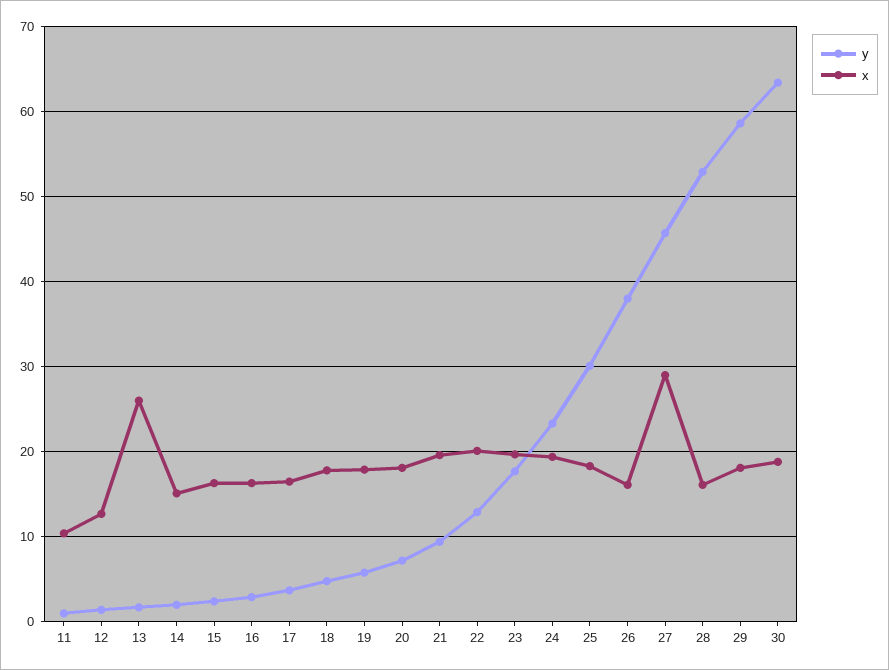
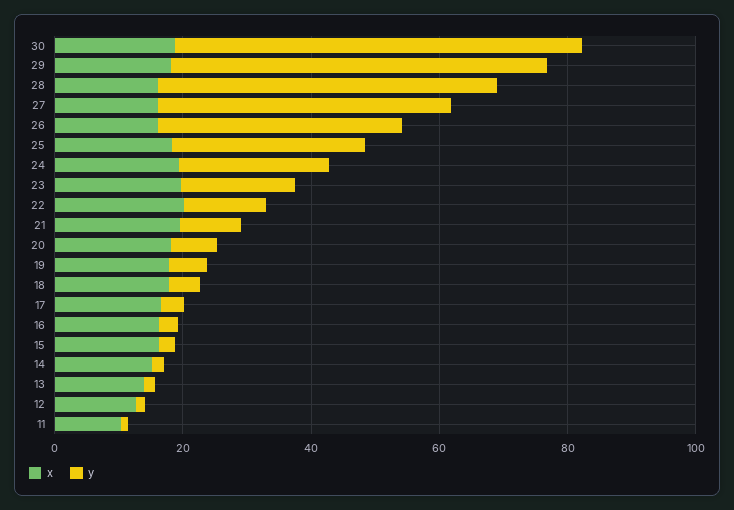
  {
    "y": {
      "11": 1,
      "12": 1,
      "13": 2,
      "14": 2,
      "15": 2,
      "16": 3,
      "17": 4,
      "18": 5,
      "19": 6,
      "20": 7,
      "21": 9,
      "22": 13,
      "23": 18,
      "24": 23,
      "25": 30,
      "26": 38,
      "27": 46,
      "28": 53,
      "29": 59,
      "30": 63
    },
    "x": {
      "11": 10,
      "12": 13,
-     "13": 26,
+     "13": 15,
      "14": 15,
      "15": 16,
      "16": 16,
      "17": 17,
      "18": 18,
      "19": 18,
      "20": 18,
      "21": 20,
      "22": 20,
      "23": 20,
      "24": 19,
      "25": 18,
      "26": 16,
-     "27": 29,
+     "27": 15,
      "28": 16,
      "29": 18,
      "30": 19
    }
  }

